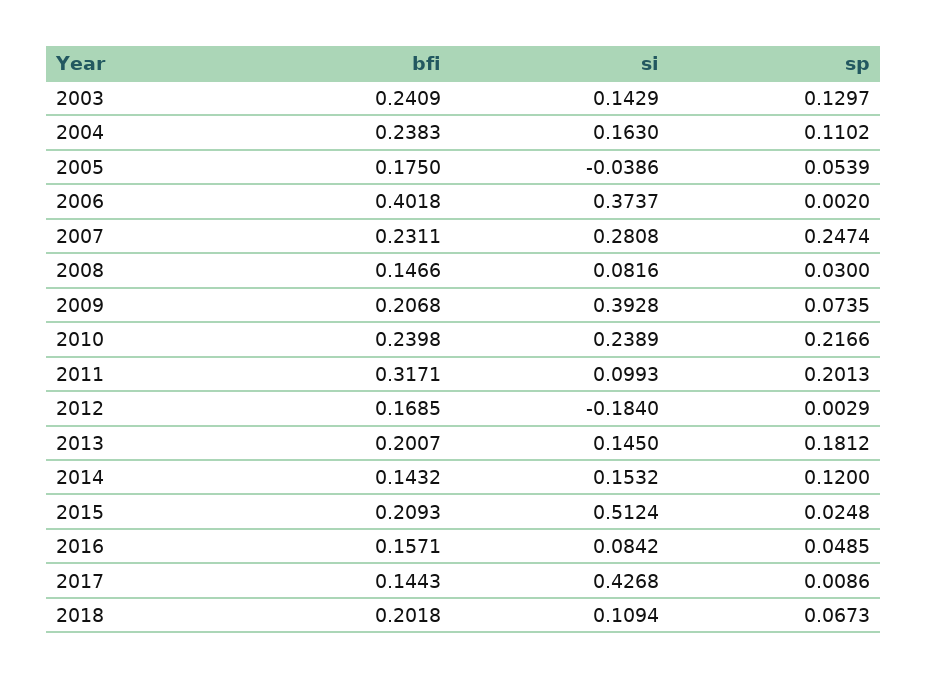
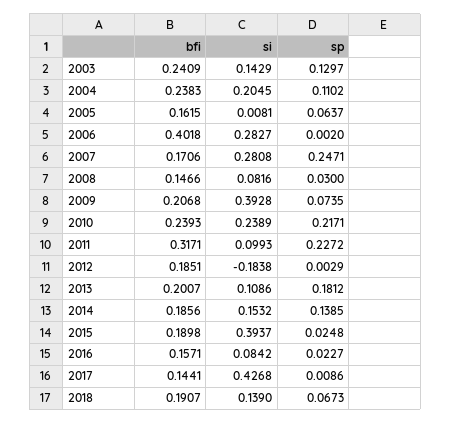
  {
    "bfi": {
      "2003": 0.2409,
      "2004": 0.2383,
-     "2005": 0.175,
+     "2005": 0.1615,
      "2006": 0.4018,
-     "2007": 0.2311,
+     "2007": 0.1706,
      "2008": 0.1466,
      "2009": 0.2068,
-     "2010": 0.2398,
+     "2010": 0.2393,
      "2011": 0.3171,
-     "2012": 0.1685,
+     "2012": 0.1851,
      "2013": 0.2007,
-     "2014": 0.1432,
+     "2014": 0.1856,
-     "2015": 0.2093,
+     "2015": 0.1898,
      "2016": 0.1571,
-     "2017": 0.1443,
+     "2017": 0.1441,
-     "2018": 0.2018
+     "2018": 0.1907
    },
    "si": {
      "2003": 0.1429,
-     "2004": 0.163,
+     "2004": 0.2045,
-     "2005": -0.0386,
+     "2005": 0.0081,
-     "2006": 0.3737,
+     "2006": 0.2827,
      "2007": 0.2808,
      "2008": 0.0816,
      "2009": 0.3928,
      "2010": 0.2389,
      "2011": 0.0993,
-     "2012": -0.184,
+     "2012": -0.1838,
-     "2013": 0.145,
+     "2013": 0.1086,
      "2014": 0.1532,
-     "2015": 0.5124,
+     "2015": 0.3937,
      "2016": 0.0842,
      "2017": 0.4268,
-     "2018": 0.1094
+     "2018": 0.139
    },
    "sp": {
      "2003": 0.1297,
      "2004": 0.1102,
-     "2005": 0.0539,
+     "2005": 0.0637,
      "2006": 0.002,
-     "2007": 0.2474,
+     "2007": 0.2471,
      "2008": 0.03,
      "2009": 0.0735,
-     "2010": 0.2166,
+     "2010": 0.2171,
-     "2011": 0.2013,
+     "2011": 0.2272,
      "2012": 0.0029,
      "2013": 0.1812,
-     "2014": 0.12,
+     "2014": 0.1385,
      "2015": 0.0248,
-     "2016": 0.0485,
+     "2016": 0.0227,
      "2017": 0.0086,
      "2018": 0.0673
    }
  }

